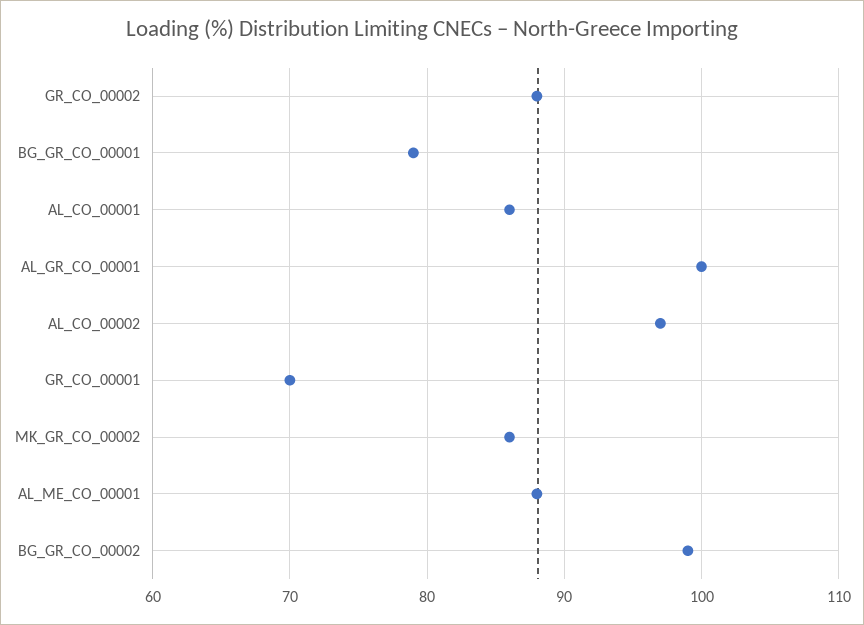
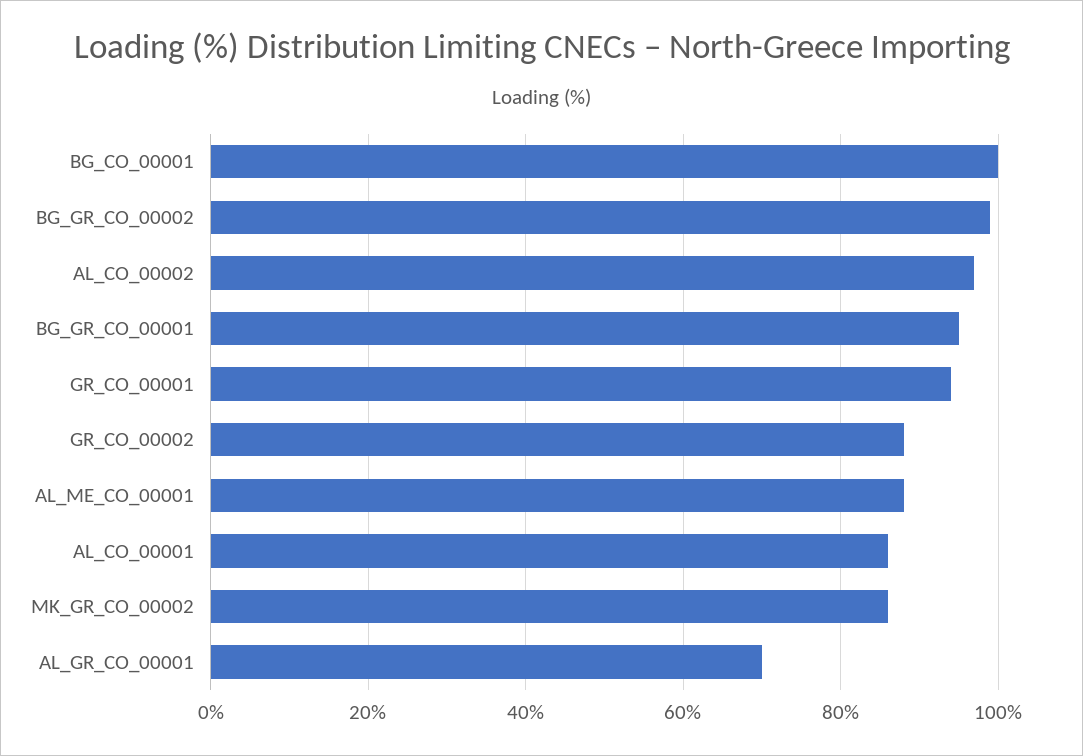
  {
    "GR_CO_00002": 88,
-   "BG_GR_CO_00001": 79,
+   "BG_GR_CO_00001": 95,
    "AL_CO_00001": 86,
-   "AL_GR_CO_00001": 100,
+   "AL_GR_CO_00001": 70,
    "AL_CO_00002": 97,
-   "GR_CO_00001": 70,
+   "GR_CO_00001": 95,
    "MK_GR_CO_00002": 86,
    "AL_ME_CO_00001": 88,
-   "BG_GR_CO_00002": 99
+   "BG_GR_CO_00002": 99,
+   "BG_CO_00001": 100
  }

